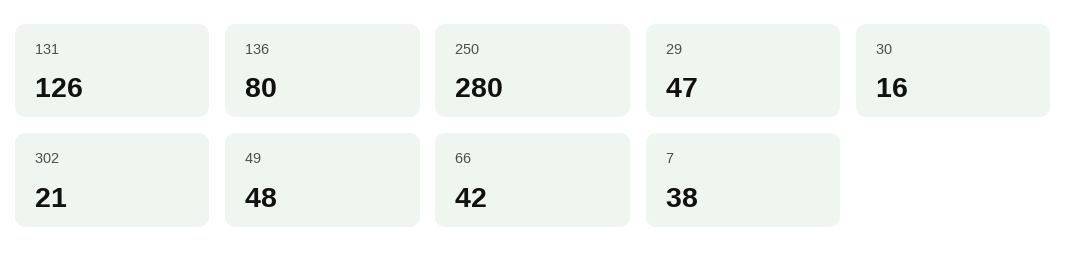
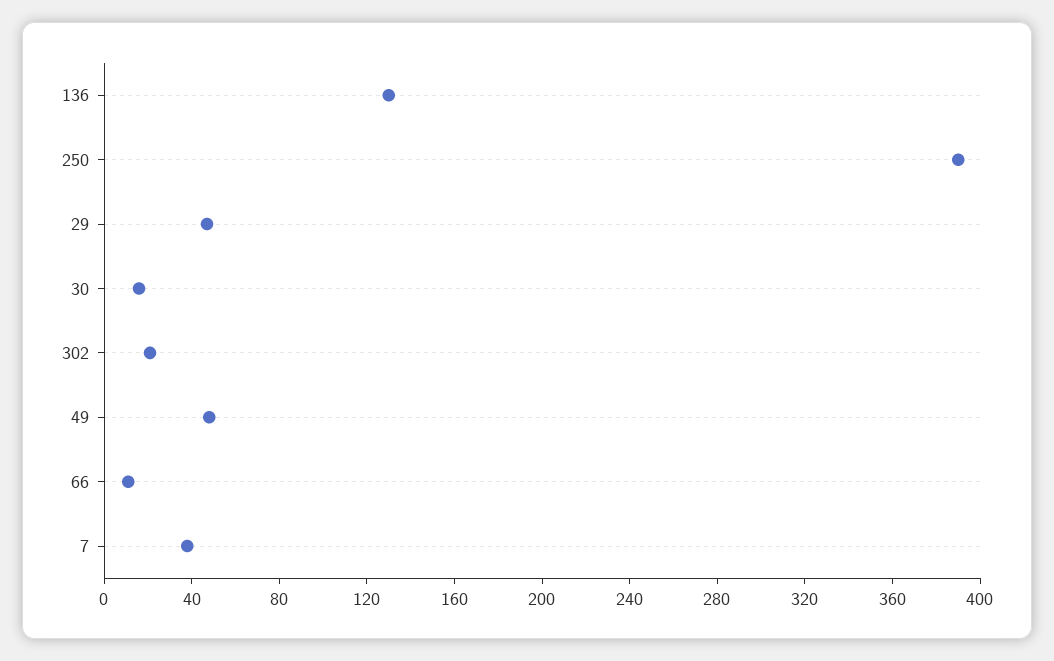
  {
-   "131": 126,
-   "136": 80,
+   "136": 130,
-   "250": 280,
+   "250": 390,
    "29": 47,
    "30": 16,
    "302": 21,
    "49": 48,
-   "66": 42,
+   "66": 10,
    "7": 38
  }

